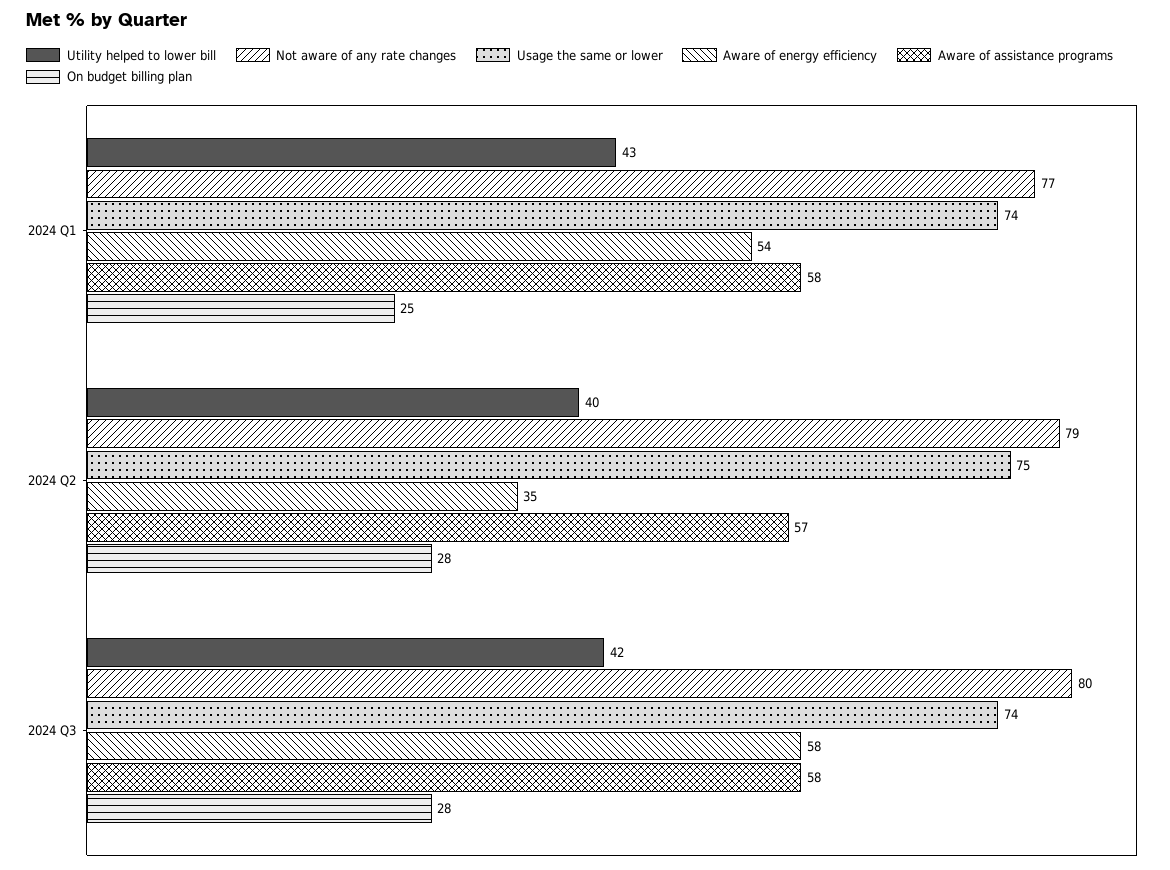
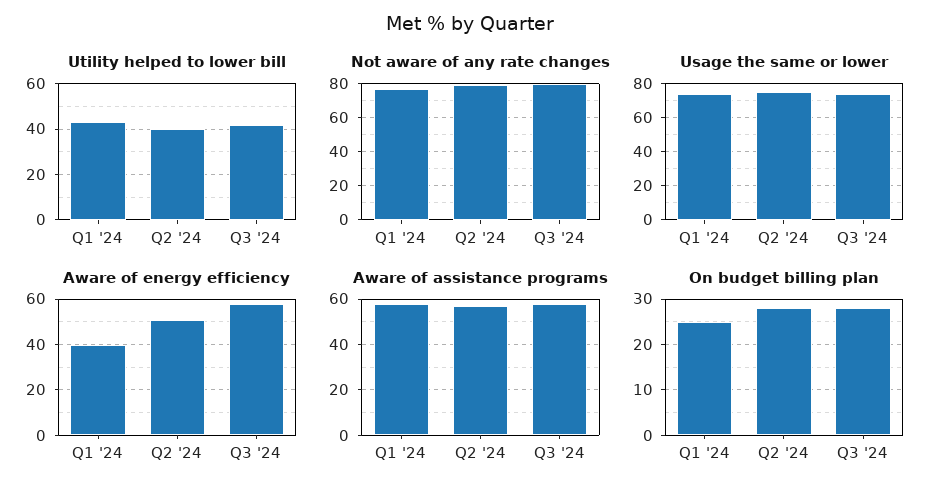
  {
    "Utility helped to lower bill": {
      "2024 Q1": 43,
      "2024 Q2": 40,
      "2024 Q3": 42
    },
    "Not aware of any rate changes": {
      "2024 Q1": 77,
      "2024 Q2": 79,
      "2024 Q3": 80
    },
    "Usage the same or lower": {
      "2024 Q1": 74,
      "2024 Q2": 75,
      "2024 Q3": 74
    },
    "Aware of energy efficiency": {
-     "2024 Q1": 54,
+     "2024 Q1": 40,
-     "2024 Q2": 35,
+     "2024 Q2": 50,
      "2024 Q3": 58
    },
    "Aware of assistance programs": {
      "2024 Q1": 58,
      "2024 Q2": 57,
      "2024 Q3": 58
    },
    "On budget billing plan": {
      "2024 Q1": 25,
      "2024 Q2": 28,
      "2024 Q3": 28
    }
  }

